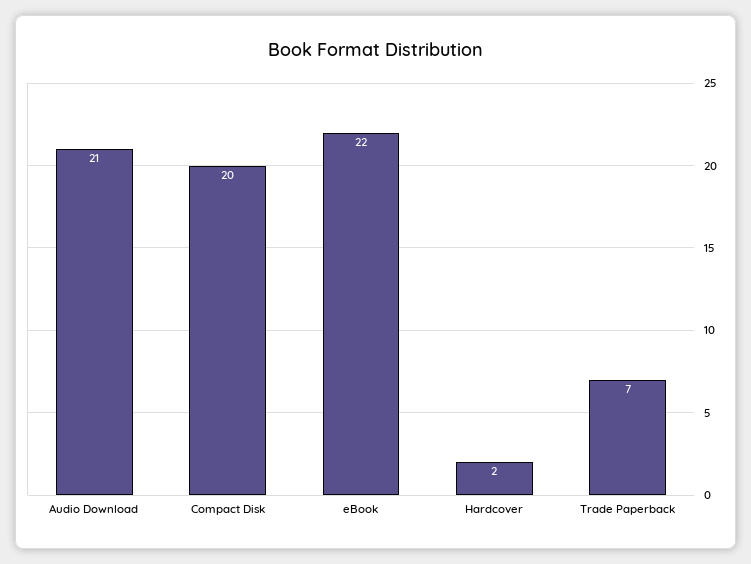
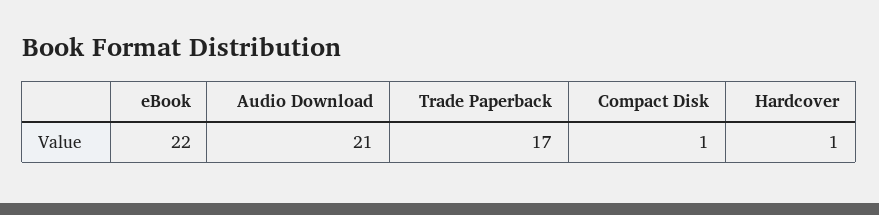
  {
    "Audio Download": 21,
-   "Compact Disk": 20,
+   "Compact Disk": 1,
    "eBook": 22,
-   "Hardcover": 2,
+   "Hardcover": 1,
-   "Trade Paperback": 7
+   "Trade Paperback": 17
  }

